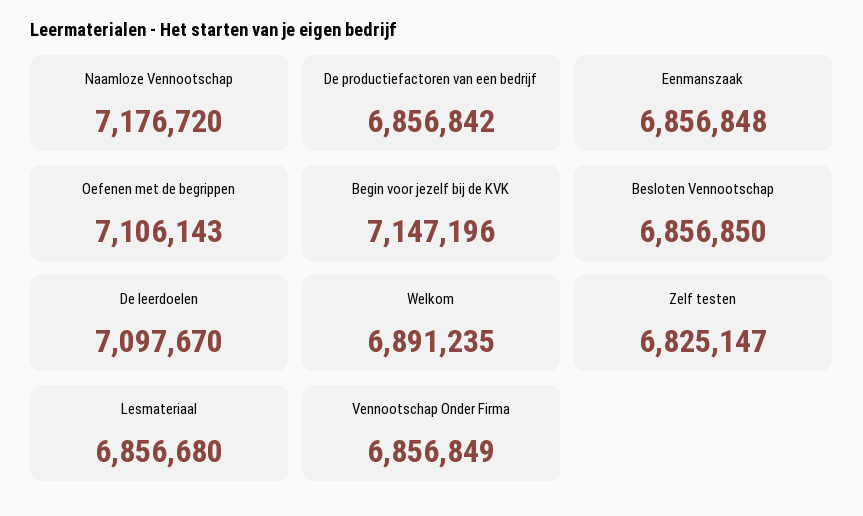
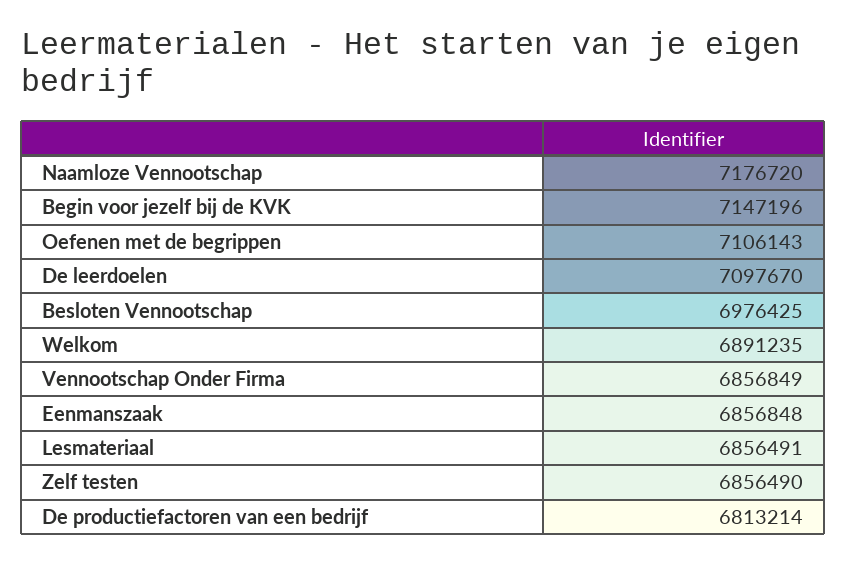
  {
    "Naamloze Vennootschap": 7176720,
-   "De productiefactoren van een bedrijf": 6856842,
+   "De productiefactoren van een bedrijf": 6813214,
    "Eenmanszaak": 6856848,
    "Oefenen met de begrippen": 7106143,
    "Begin voor jezelf bij de KVK": 7147196,
-   "Besloten Vennootschap": 6856850,
+   "Besloten Vennootschap": 6976425,
    "De leerdoelen": 7097670,
    "Welkom": 6891235,
-   "Zelf testen": 6825147,
+   "Zelf testen": 6856490,
-   "Lesmateriaal": 6856680,
+   "Lesmateriaal": 6856491,
    "Vennootschap Onder Firma": 6856849
  }

